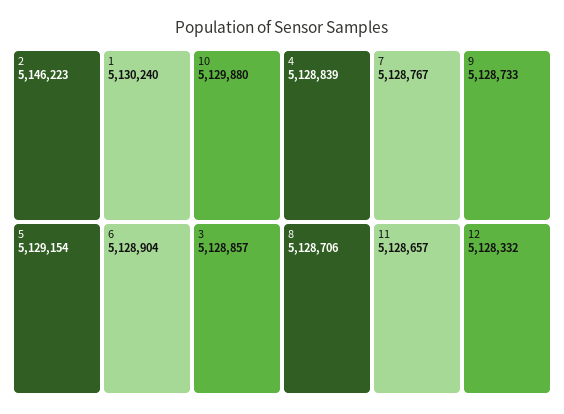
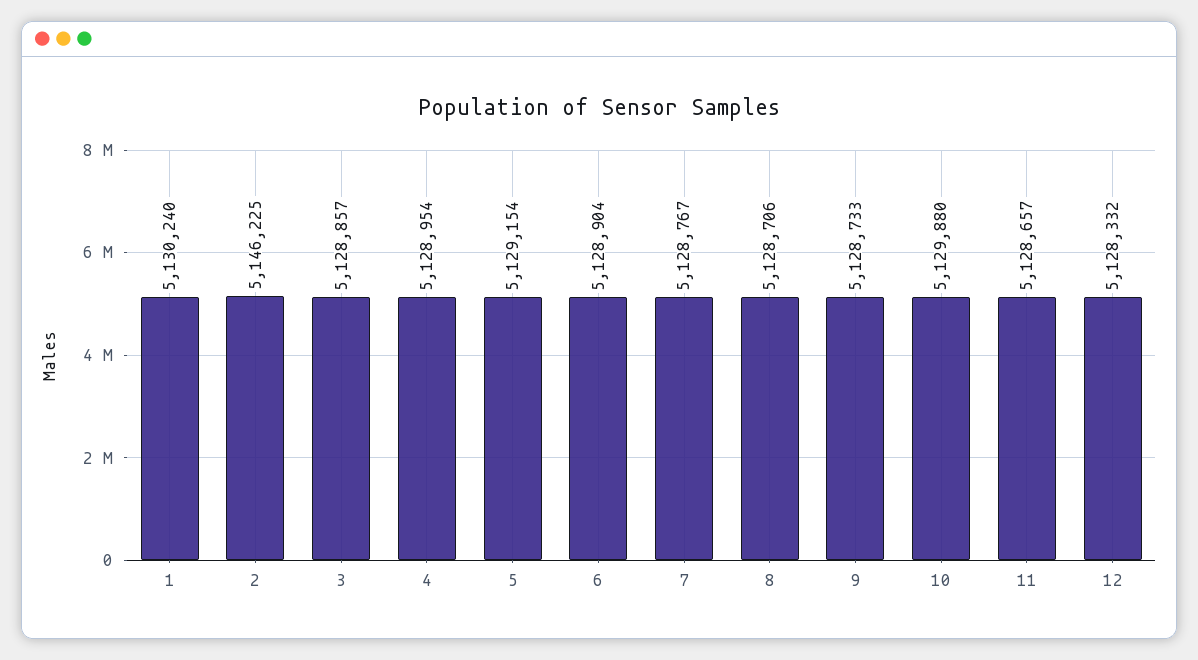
  {
-   "2": 5146223,
+   "2": 5146225,
    "1": 5130240,
    "10": 5129880,
    "5": 5129154,
    "6": 5128904,
    "3": 5128857,
-   "4": 5128839,
+   "4": 5128954,
    "7": 5128767,
    "9": 5128733,
    "8": 5128706,
    "11": 5128657,
    "12": 5128332
  }

